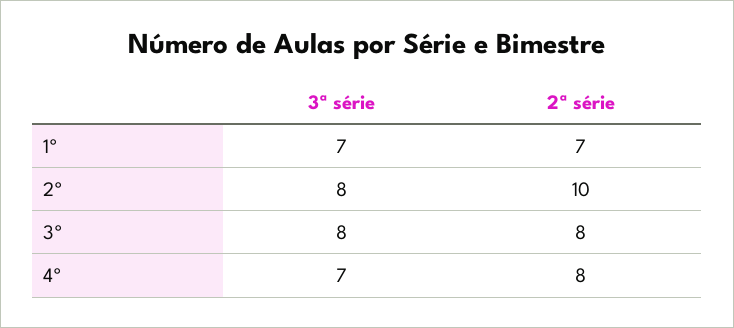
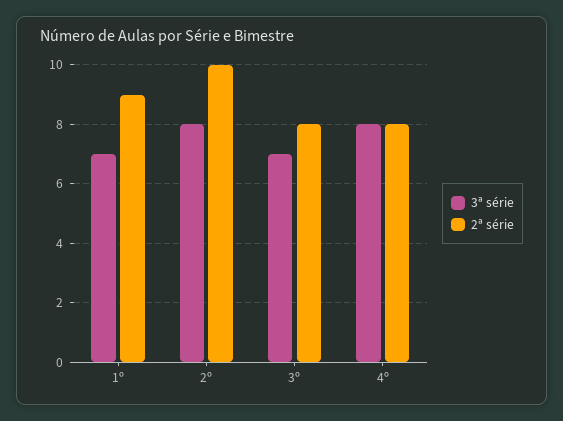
  {
    "3ª série": {
      "1º": 7,
      "2º": 8,
-     "3º": 8,
+     "3º": 7,
-     "4º": 7
+     "4º": 8
    },
    "2ª série": {
-     "1º": 7,
+     "1º": 9,
      "2º": 10,
      "3º": 8,
      "4º": 8
    }
  }

